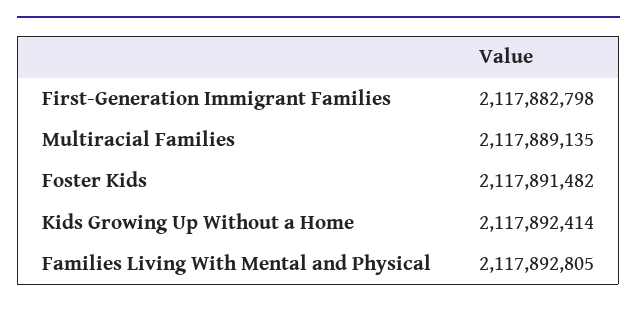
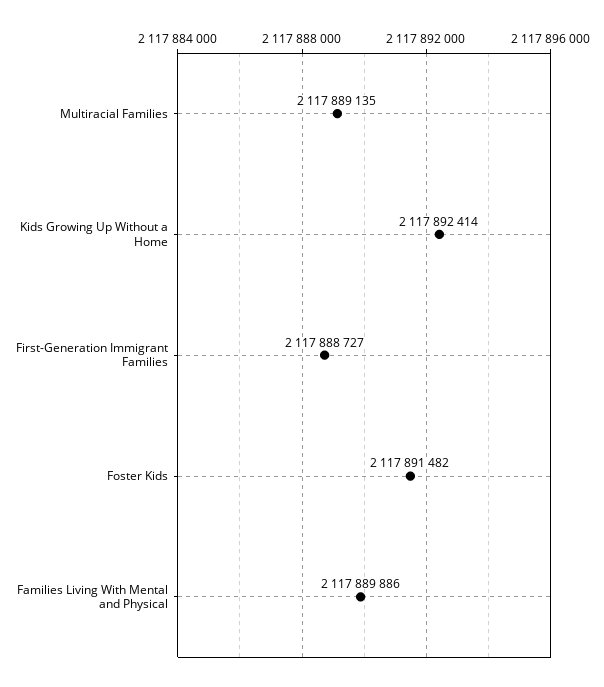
  {
-   "First-Generation Immigrant Families": 2117882798,
+   "First-Generation Immigrant Families": 2117888727,
    "Multiracial Families": 2117889135,
    "Foster Kids": 2117891482,
    "Kids Growing Up Without a Home": 2117892414,
-   "Families Living With Mental and Physical": 2117892805
+   "Families Living With Mental and Physical": 2117889886
  }

